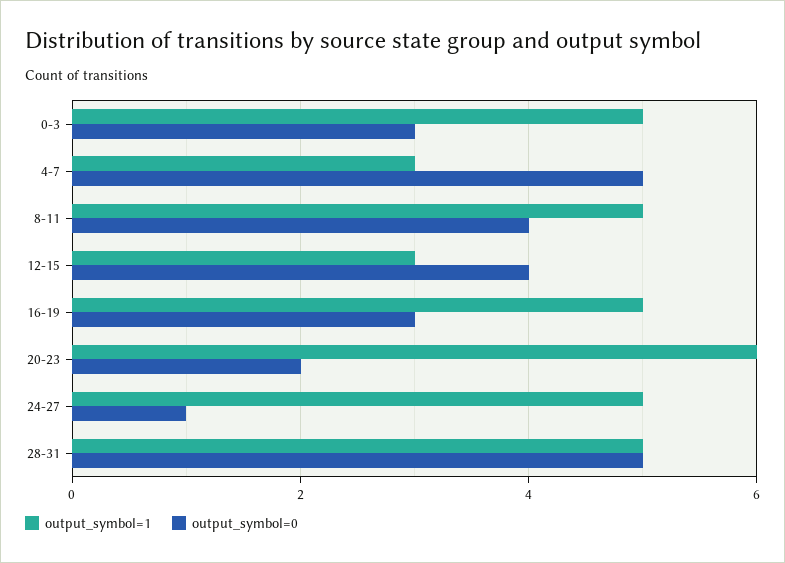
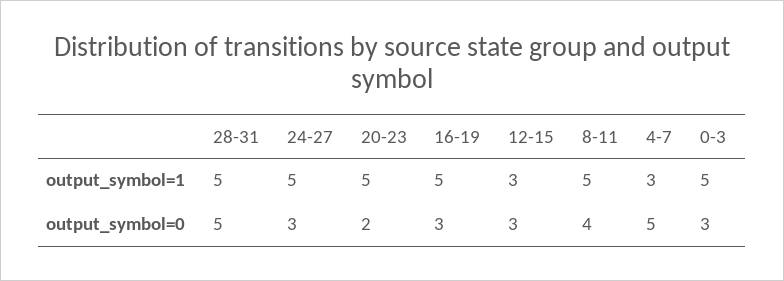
  {
    "output_symbol=1": {
      "0-3": 5,
      "4-7": 3,
      "8-11": 5,
      "12-15": 3,
      "16-19": 5,
-     "20-23": 6,
+     "20-23": 5,
      "24-27": 5,
      "28-31": 5
    },
    "output_symbol=0": {
      "0-3": 3,
      "4-7": 5,
      "8-11": 4,
-     "12-15": 4,
+     "12-15": 3,
      "16-19": 3,
      "20-23": 2,
-     "24-27": 1,
+     "24-27": 3,
      "28-31": 5
    }
  }

